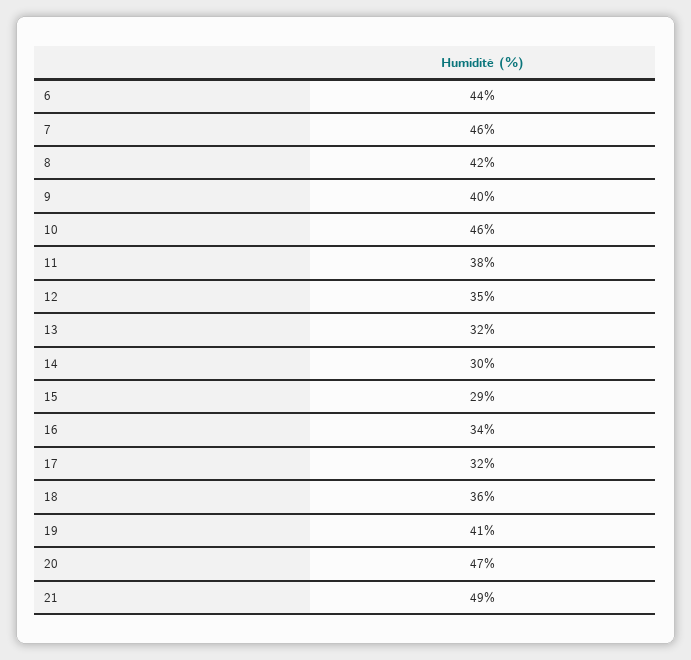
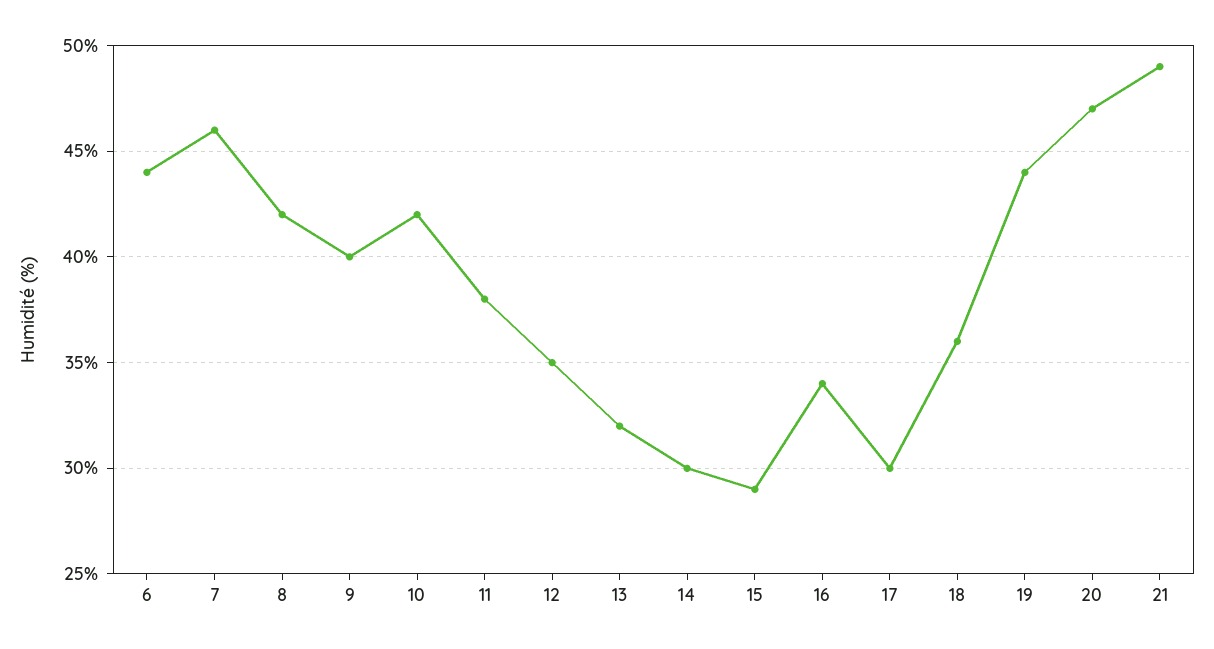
  {
    "6": 44,
    "7": 46,
    "8": 42,
    "9": 40,
-   "10": 46,
+   "10": 42,
    "11": 38,
    "12": 35,
    "13": 32,
    "14": 30,
    "15": 29,
    "16": 34,
-   "17": 32,
+   "17": 30,
    "18": 36,
-   "19": 41,
+   "19": 44,
    "20": 47,
    "21": 49
  }

